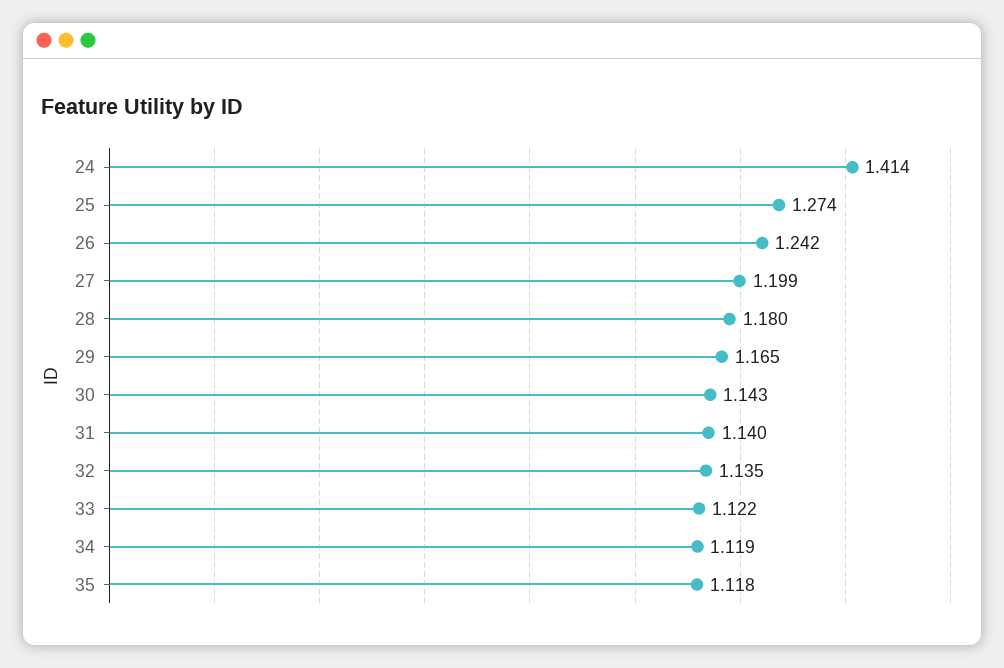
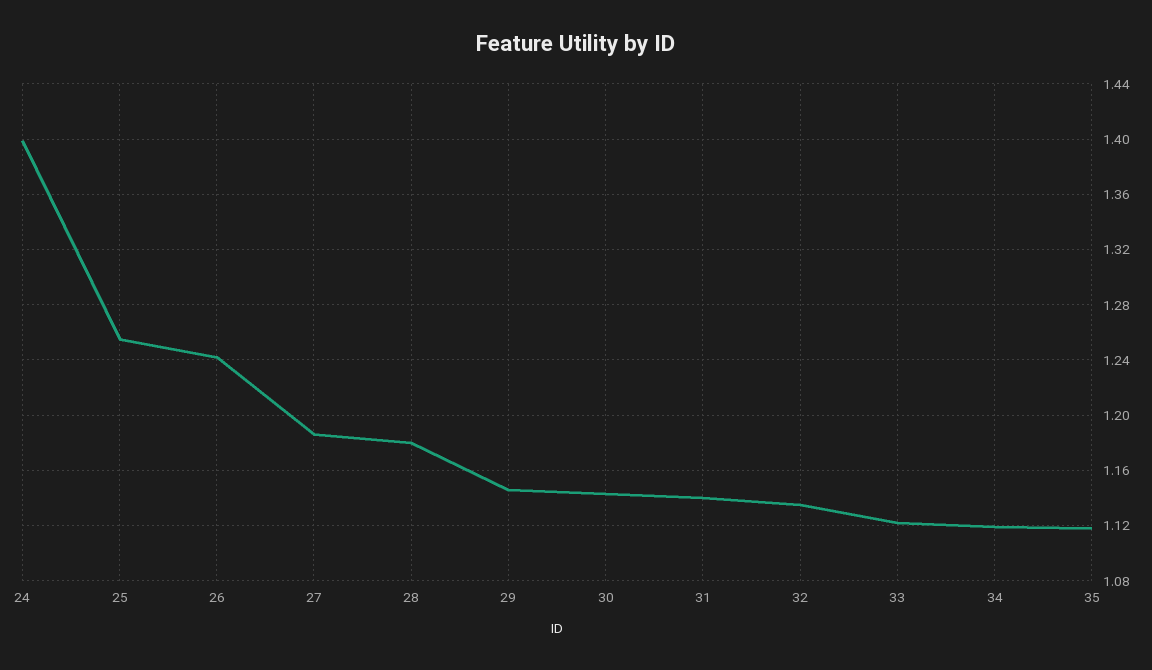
  {
-   "24": 1.414,
+   "24": 1.4,
-   "25": 1.274,
+   "25": 1.255,
    "26": 1.242,
-   "27": 1.199,
+   "27": 1.185,
    "28": 1.18,
-   "29": 1.165,
+   "29": 1.145,
    "30": 1.143,
    "31": 1.14,
    "32": 1.135,
    "33": 1.122,
    "34": 1.119,
    "35": 1.118
  }

